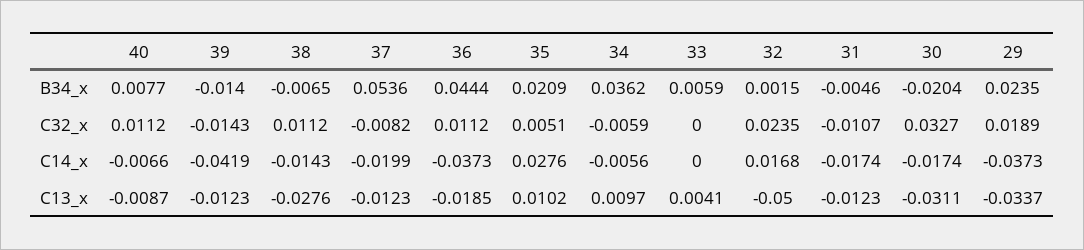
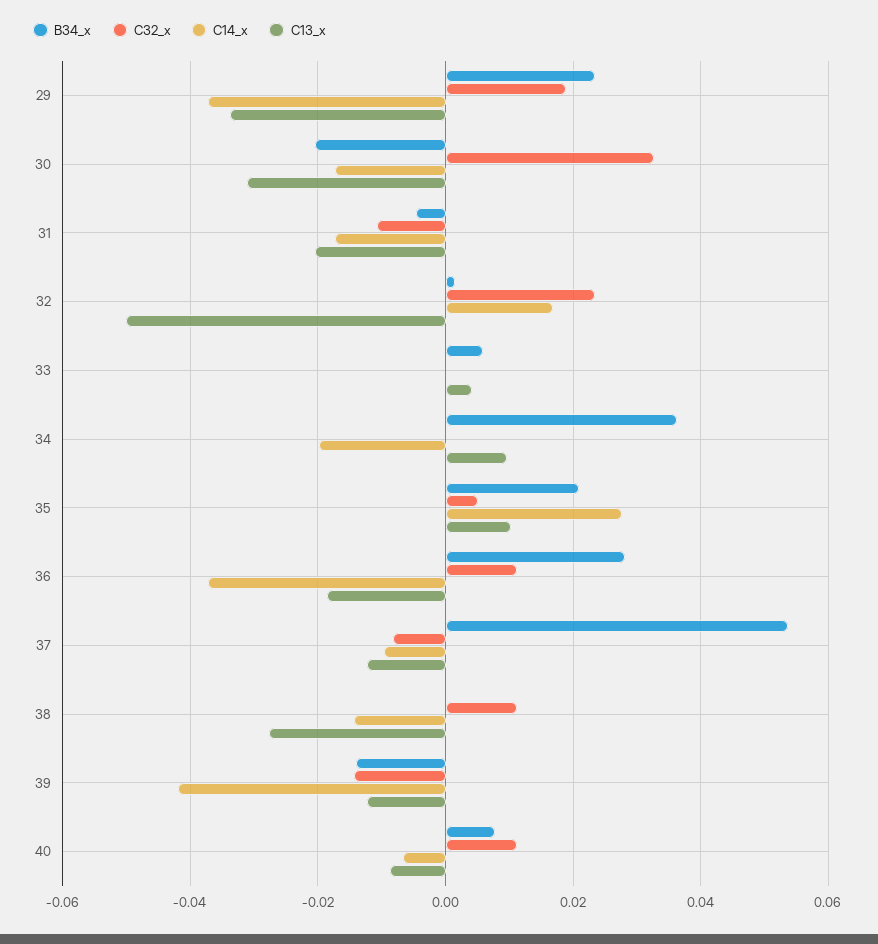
  {
    "B34_x": {
      "40": 0.0077,
      "39": -0.014,
-     "38": -0.0065,
+     "38": 0,
      "37": 0.0536,
-     "36": 0.0444,
+     "36": 0.028,
      "35": 0.0209,
      "34": 0.0362,
      "33": 0.0059,
      "32": 0.0015,
      "31": -0.0046,
      "30": -0.0204,
      "29": 0.0235
    },
    "C32_x": {
      "40": 0.0112,
      "39": -0.0143,
      "38": 0.0112,
      "37": -0.0082,
      "36": 0.0112,
      "35": 0.0051,
-     "34": -0.0059,
+     "34": 0,
      "33": 0,
      "32": 0.0235,
      "31": -0.0107,
      "30": 0.0327,
      "29": 0.0189
    },
    "C14_x": {
      "40": -0.0066,
      "39": -0.0419,
      "38": -0.0143,
-     "37": -0.0199,
+     "37": -0.01,
      "36": -0.0373,
      "35": 0.0276,
-     "34": -0.0056,
+     "34": -0.02,
      "33": 0,
      "32": 0.0168,
      "31": -0.0174,
      "30": -0.0174,
      "29": -0.0373
    },
    "C13_x": {
      "40": -0.0087,
      "39": -0.0123,
      "38": -0.0276,
      "37": -0.0123,
      "36": -0.0185,
      "35": 0.0102,
      "34": 0.0097,
      "33": 0.0041,
      "32": -0.05,
-     "31": -0.0123,
+     "31": -0.02,
      "30": -0.0311,
      "29": -0.0337
    }
  }

